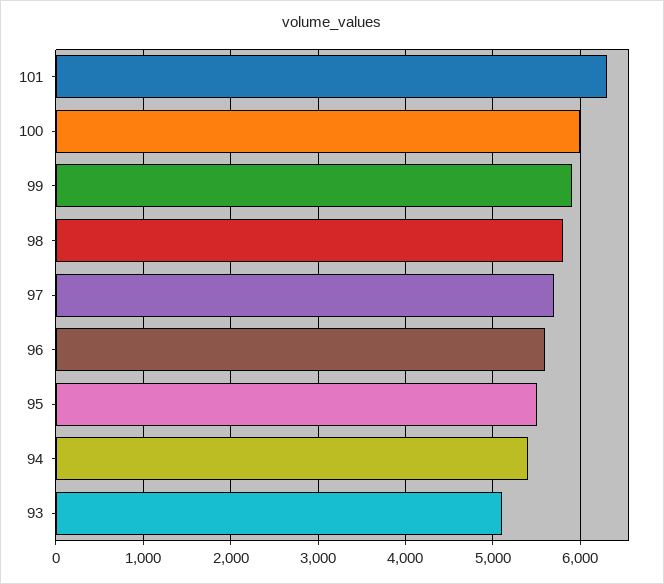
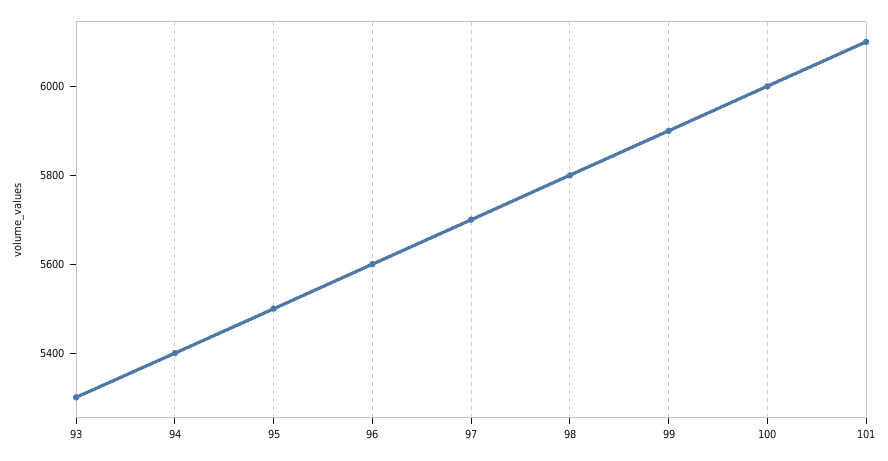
  {
-   "101": 6300,
+   "101": 6100,
    "100": 6000,
    "99": 5900,
    "98": 5800,
    "97": 5700,
    "96": 5600,
    "95": 5500,
    "94": 5400,
-   "93": 5100
+   "93": 5300
  }

